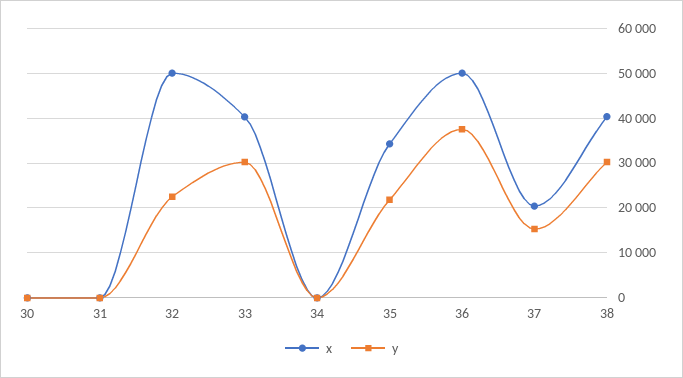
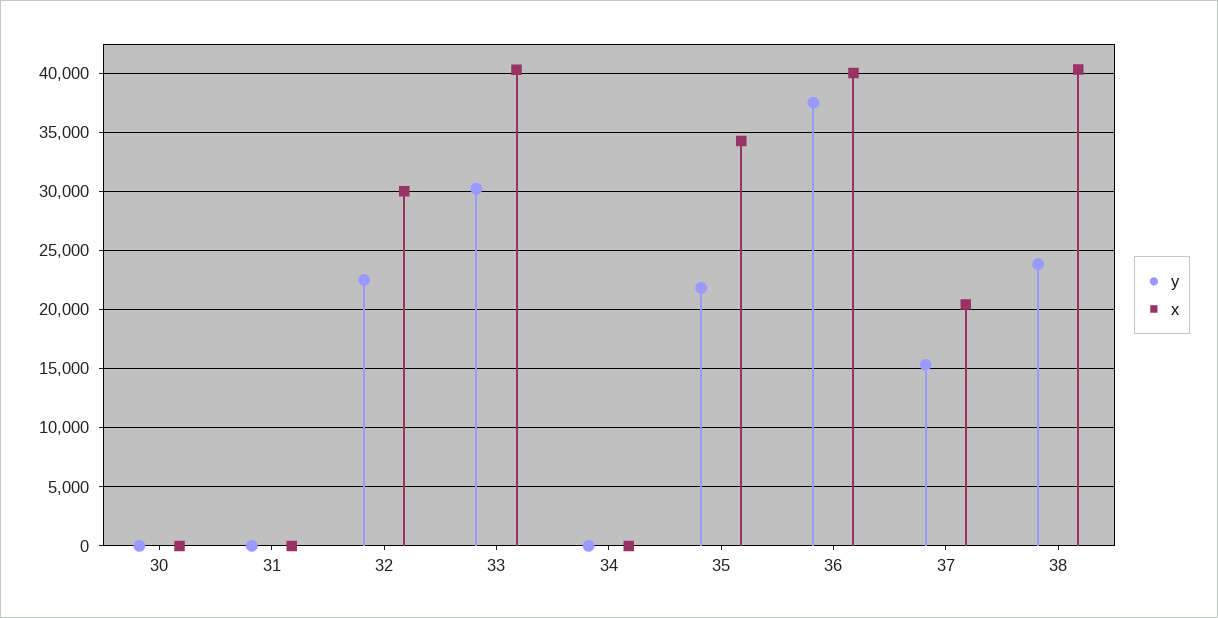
  {
    "x": {
      "30": 0,
      "31": 0,
-     "32": 50000,
+     "32": 30000,
      "33": 40000,
      "34": 0,
      "35": 34000,
-     "36": 50000,
+     "36": 40000,
      "37": 20000,
      "38": 40000
    },
    "y": {
      "30": 0,
      "31": 0,
      "32": 23000,
      "33": 30000,
      "34": 0,
      "35": 22000,
      "36": 38000,
      "37": 15000,
-     "38": 30000
+     "38": 24000
    }
  }

